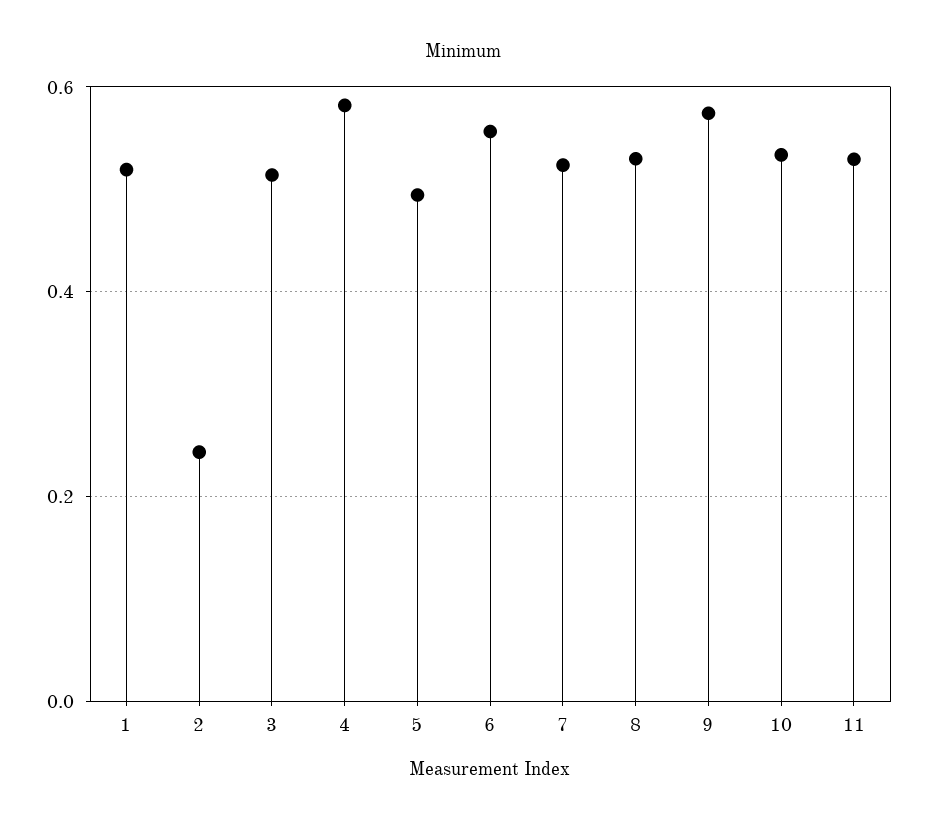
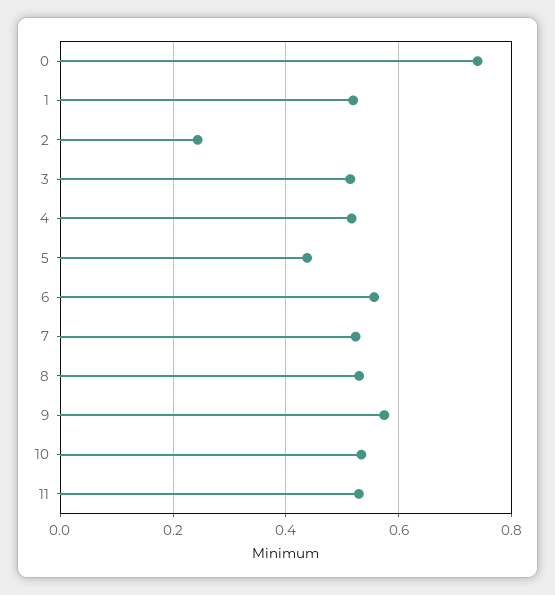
  {
    "1": 0.52,
    "2": 0.24,
    "3": 0.52,
-   "4": 0.58,
+   "4": 0.52,
-   "5": 0.5,
+   "5": 0.44,
    "6": 0.56,
    "7": 0.52,
    "8": 0.52,
    "9": 0.58,
    "10": 0.54,
-   "11": 0.52
+   "11": 0.52,
+   "0": 0.74
  }

